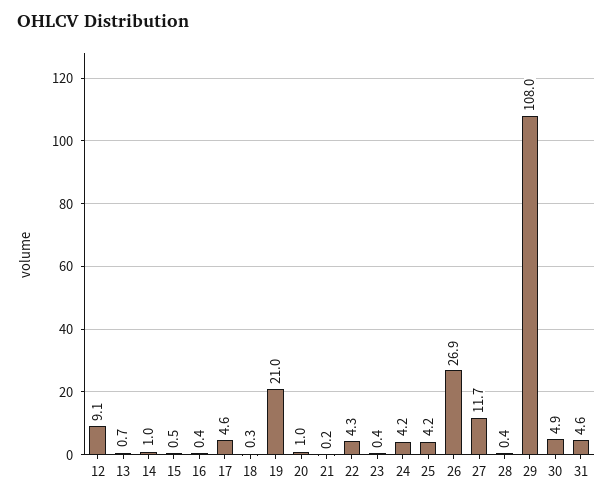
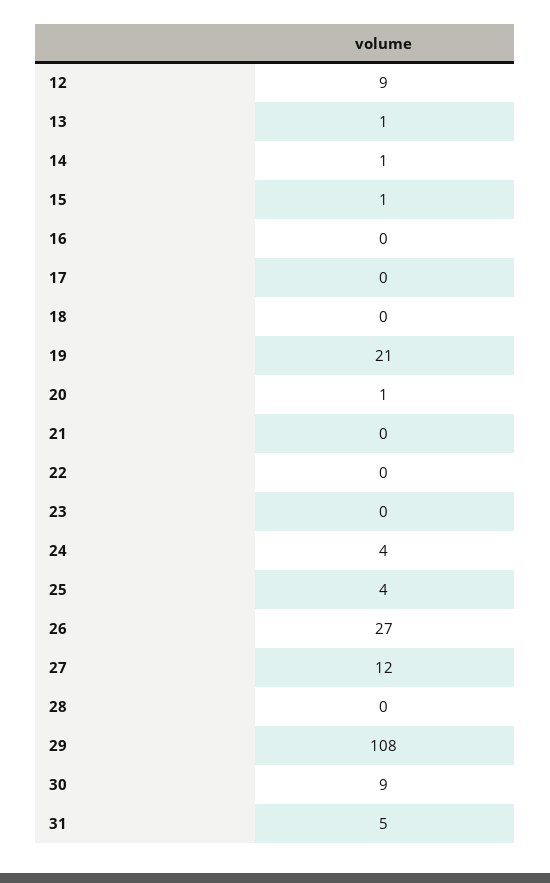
  {
    "12": 9.1,
    "13": 0.7,
    "14": 1,
    "15": 0.5,
    "16": 0.4,
-   "17": 4.6,
+   "17": 0,
    "18": 0.3,
    "19": 21,
    "20": 1,
    "21": 0.2,
-   "22": 4.3,
+   "22": 0,
    "23": 0.4,
    "24": 4.2,
    "25": 4.2,
    "26": 26.9,
    "27": 11.7,
    "28": 0.4,
    "29": 108,
-   "30": 4.9,
+   "30": 9,
    "31": 4.6
  }

